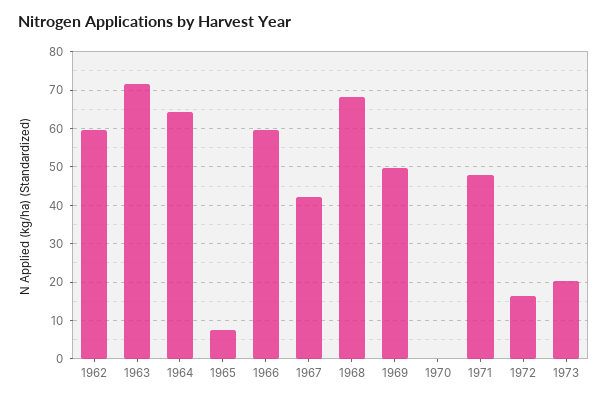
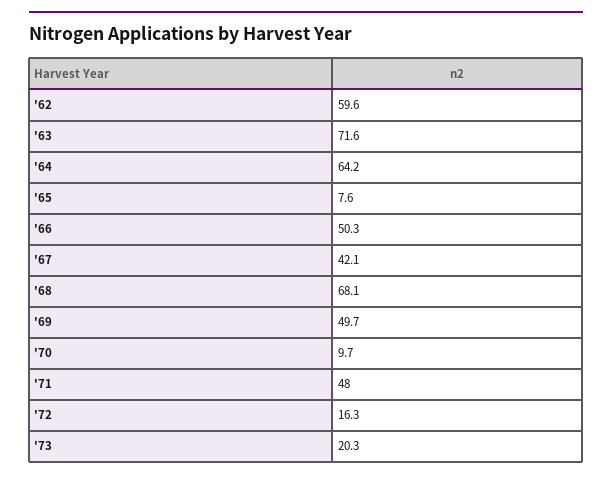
  {
    "1962": 59.6,
    "1963": 71.6,
    "1964": 64.2,
    "1965": 7.6,
-   "1966": 60,
+   "1966": 50.3,
    "1967": 42.1,
    "1968": 68.1,
    "1969": 49.7,
-   "1970": 0,
+   "1970": 9.7,
    "1971": 48,
    "1972": 16.3,
    "1973": 20.3
  }

